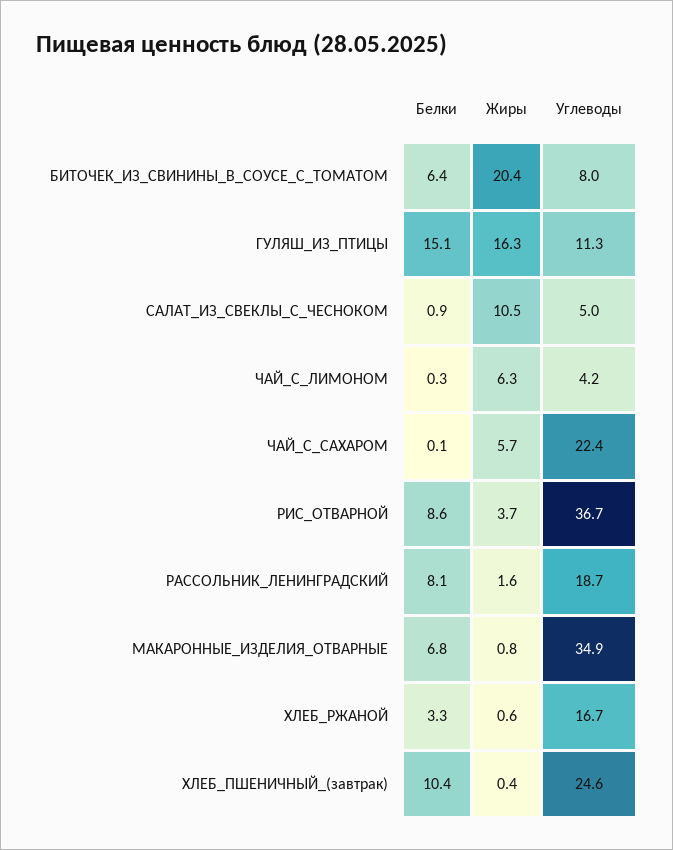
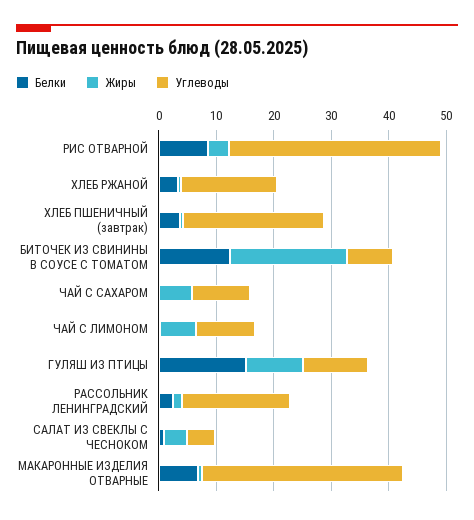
  {
    "Белки": {
-     "БИТОЧЕК_ИЗ_СВИНИНЫ_В_СОУСЕ_С_ТОМАТОМ": 6.4,
+     "БИТОЧЕК_ИЗ_СВИНИНЫ_В_СОУСЕ_С_ТОМАТОМ": 12,
      "ГУЛЯШ_ИЗ_ПТИЦЫ": 15.1,
      "САЛАТ_ИЗ_СВЕКЛЫ_С_ЧЕСНОКОМ": 0.9,
      "ЧАЙ_С_ЛИМОНОМ": 0.3,
      "ЧАЙ_С_САХАРОМ": 0.1,
      "РИС_ОТВАРНОЙ": 8.6,
-     "РАССОЛЬНИК_ЛЕНИНГРАДСКИЙ": 8.1,
+     "РАССОЛЬНИК_ЛЕНИНГРАДСКИЙ": 2,
      "МАКАРОННЫЕ_ИЗДЕЛИЯ_ОТВАРНЫЕ": 6.8,
      "ХЛЕБ_РЖАНОЙ": 3.3,
-     "ХЛЕБ_ПШЕНИЧНЫЙ_(завтрак)": 10.4
+     "ХЛЕБ_ПШЕНИЧНЫЙ_(завтрак)": 4
    },
    "Жиры": {
      "БИТОЧЕК_ИЗ_СВИНИНЫ_В_СОУСЕ_С_ТОМАТОМ": 20.4,
-     "ГУЛЯШ_ИЗ_ПТИЦЫ": 16.3,
+     "ГУЛЯШ_ИЗ_ПТИЦЫ": 10,
-     "САЛАТ_ИЗ_СВЕКЛЫ_С_ЧЕСНОКОМ": 10.5,
+     "САЛАТ_ИЗ_СВЕКЛЫ_С_ЧЕСНОКОМ": 4,
      "ЧАЙ_С_ЛИМОНОМ": 6.3,
      "ЧАЙ_С_САХАРОМ": 5.7,
      "РИС_ОТВАРНОЙ": 3.7,
      "РАССОЛЬНИК_ЛЕНИНГРАДСКИЙ": 1.6,
      "МАКАРОННЫЕ_ИЗДЕЛИЯ_ОТВАРНЫЕ": 0.8,
      "ХЛЕБ_РЖАНОЙ": 0.6,
      "ХЛЕБ_ПШЕНИЧНЫЙ_(завтрак)": 0.4
    },
    "Углеводы": {
      "БИТОЧЕК_ИЗ_СВИНИНЫ_В_СОУСЕ_С_ТОМАТОМ": 8,
      "ГУЛЯШ_ИЗ_ПТИЦЫ": 11.3,
      "САЛАТ_ИЗ_СВЕКЛЫ_С_ЧЕСНОКОМ": 5,
-     "ЧАЙ_С_ЛИМОНОМ": 4.2,
+     "ЧАЙ_С_ЛИМОНОМ": 10,
-     "ЧАЙ_С_САХАРОМ": 22.4,
+     "ЧАЙ_С_САХАРОМ": 10,
      "РИС_ОТВАРНОЙ": 36.7,
      "РАССОЛЬНИК_ЛЕНИНГРАДСКИЙ": 18.7,
      "МАКАРОННЫЕ_ИЗДЕЛИЯ_ОТВАРНЫЕ": 34.9,
      "ХЛЕБ_РЖАНОЙ": 16.7,
      "ХЛЕБ_ПШЕНИЧНЫЙ_(завтрак)": 24.6
    }
  }

